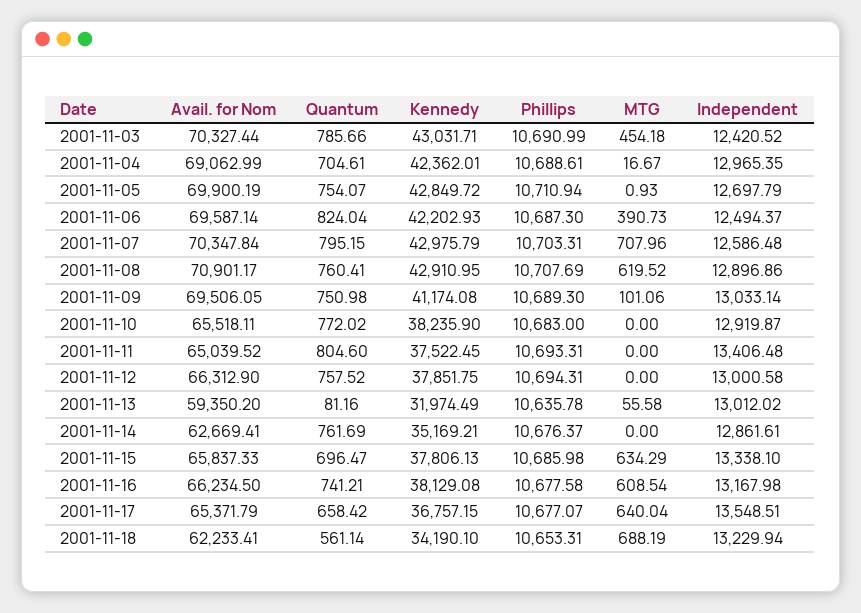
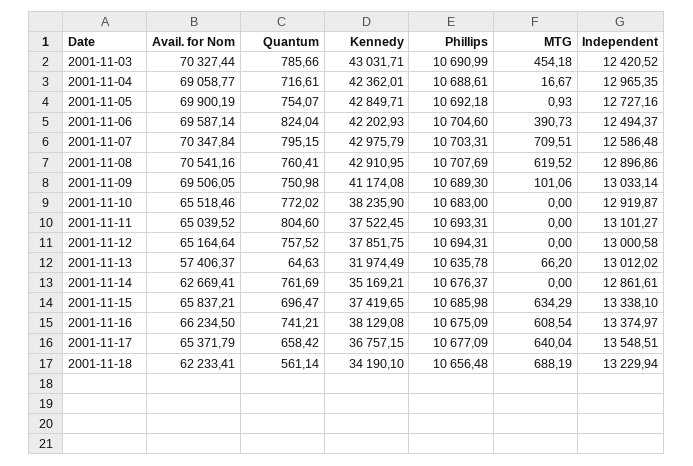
  {
    "Avail. for Nom": {
      "2001-11-03": 70327.44,
-     "2001-11-04": 69062.99,
+     "2001-11-04": 69058.77,
      "2001-11-05": 69900.19,
      "2001-11-06": 69587.14,
      "2001-11-07": 70347.84,
-     "2001-11-08": 70901.17,
+     "2001-11-08": 70541.16,
      "2001-11-09": 69506.05,
-     "2001-11-10": 65518.11,
+     "2001-11-10": 65518.46,
      "2001-11-11": 65039.52,
-     "2001-11-12": 66312.9,
+     "2001-11-12": 65164.64,
-     "2001-11-13": 59350.2,
+     "2001-11-13": 57406.37,
      "2001-11-14": 62669.41,
-     "2001-11-15": 65837.33,
+     "2001-11-15": 65837.21,
      "2001-11-16": 66234.5,
      "2001-11-17": 65371.79,
      "2001-11-18": 62233.41
    },
    "Quantum": {
      "2001-11-03": 785.66,
-     "2001-11-04": 704.61,
+     "2001-11-04": 716.61,
      "2001-11-05": 754.07,
      "2001-11-06": 824.04,
      "2001-11-07": 795.15,
      "2001-11-08": 760.41,
      "2001-11-09": 750.98,
      "2001-11-10": 772.02,
      "2001-11-11": 804.6,
      "2001-11-12": 757.52,
-     "2001-11-13": 81.16,
+     "2001-11-13": 64.63,
      "2001-11-14": 761.69,
      "2001-11-15": 696.47,
      "2001-11-16": 741.21,
      "2001-11-17": 658.42,
      "2001-11-18": 561.14
    },
    "Kennedy": {
      "2001-11-03": 43031.71,
      "2001-11-04": 42362.01,
-     "2001-11-05": 42849.72,
+     "2001-11-05": 42849.71,
      "2001-11-06": 42202.93,
      "2001-11-07": 42975.79,
      "2001-11-08": 42910.95,
      "2001-11-09": 41174.08,
      "2001-11-10": 38235.9,
      "2001-11-11": 37522.45,
      "2001-11-12": 37851.75,
      "2001-11-13": 31974.49,
      "2001-11-14": 35169.21,
-     "2001-11-15": 37806.13,
+     "2001-11-15": 37419.65,
      "2001-11-16": 38129.08,
      "2001-11-17": 36757.15,
      "2001-11-18": 34190.1
    },
    "Phillips": {
      "2001-11-03": 10690.99,
      "2001-11-04": 10688.61,
-     "2001-11-05": 10710.94,
+     "2001-11-05": 10692.18,
-     "2001-11-06": 10687.3,
+     "2001-11-06": 10704.6,
      "2001-11-07": 10703.31,
      "2001-11-08": 10707.69,
      "2001-11-09": 10689.3,
      "2001-11-10": 10683,
      "2001-11-11": 10693.31,
      "2001-11-12": 10694.31,
      "2001-11-13": 10635.78,
      "2001-11-14": 10676.37,
      "2001-11-15": 10685.98,
-     "2001-11-16": 10677.58,
+     "2001-11-16": 10675.09,
-     "2001-11-17": 10677.07,
+     "2001-11-17": 10677.09,
-     "2001-11-18": 10653.31
+     "2001-11-18": 10656.48
    },
    "MTG": {
      "2001-11-03": 454.18,
      "2001-11-04": 16.67,
      "2001-11-05": 0.93,
      "2001-11-06": 390.73,
-     "2001-11-07": 707.96,
+     "2001-11-07": 709.51,
      "2001-11-08": 619.52,
      "2001-11-09": 101.06,
      "2001-11-10": 0,
      "2001-11-11": 0,
      "2001-11-12": 0,
-     "2001-11-13": 55.58,
+     "2001-11-13": 66.2,
      "2001-11-14": 0,
      "2001-11-15": 634.29,
      "2001-11-16": 608.54,
      "2001-11-17": 640.04,
      "2001-11-18": 688.19
    },
    "Independent": {
      "2001-11-03": 12420.52,
      "2001-11-04": 12965.35,
-     "2001-11-05": 12697.79,
+     "2001-11-05": 12727.16,
      "2001-11-06": 12494.37,
      "2001-11-07": 12586.48,
      "2001-11-08": 12896.86,
      "2001-11-09": 13033.14,
      "2001-11-10": 12919.87,
-     "2001-11-11": 13406.48,
+     "2001-11-11": 13101.27,
      "2001-11-12": 13000.58,
      "2001-11-13": 13012.02,
      "2001-11-14": 12861.61,
      "2001-11-15": 13338.1,
-     "2001-11-16": 13167.98,
+     "2001-11-16": 13374.97,
      "2001-11-17": 13548.51,
      "2001-11-18": 13229.94
    }
  }

